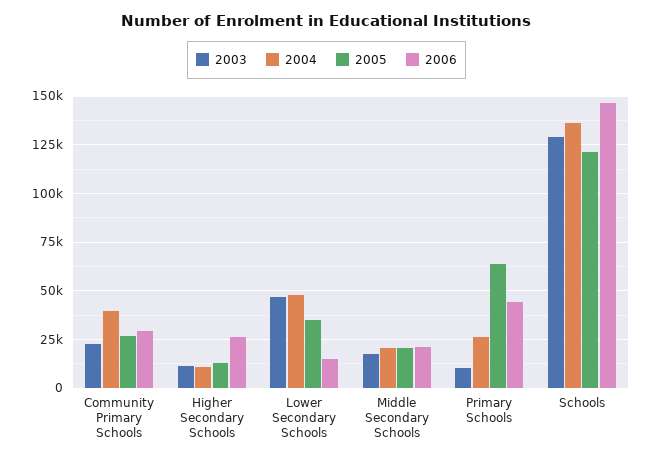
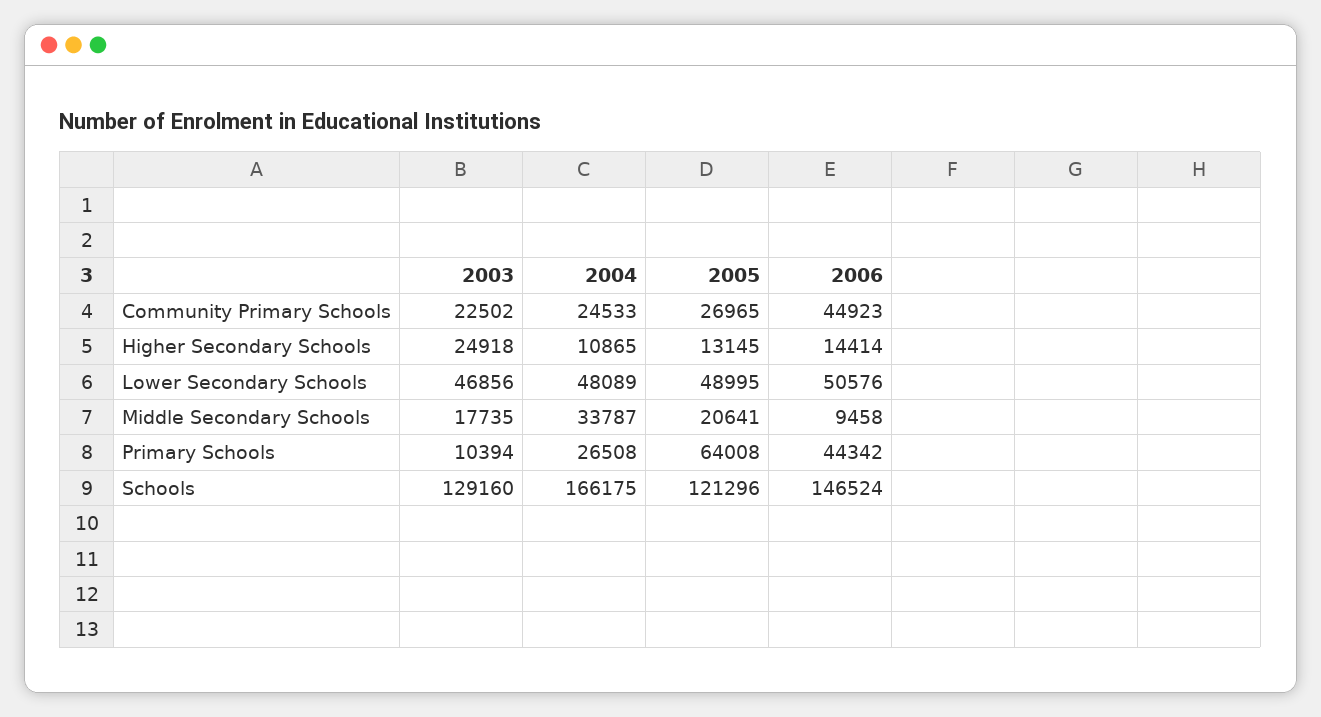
  {
    "2003": {
      "Community Primary Schools": 22502,
-     "Higher Secondary Schools": 10000,
+     "Higher Secondary Schools": 24918,
      "Lower Secondary Schools": 46856,
      "Middle Secondary Schools": 17735,
      "Primary Schools": 10394,
      "Schools": 129160
    },
    "2004": {
-     "Community Primary Schools": 40000,
+     "Community Primary Schools": 24533,
      "Higher Secondary Schools": 10865,
      "Lower Secondary Schools": 48089,
-     "Middle Secondary Schools": 20000,
+     "Middle Secondary Schools": 33787,
      "Primary Schools": 26508,
-     "Schools": 135000
+     "Schools": 166175
    },
    "2005": {
      "Community Primary Schools": 26965,
      "Higher Secondary Schools": 13145,
-     "Lower Secondary Schools": 35000,
+     "Lower Secondary Schools": 48995,
      "Middle Secondary Schools": 20641,
      "Primary Schools": 64008,
      "Schools": 121296
    },
    "2006": {
-     "Community Primary Schools": 30000,
+     "Community Primary Schools": 44923,
-     "Higher Secondary Schools": 25000,
+     "Higher Secondary Schools": 14414,
-     "Lower Secondary Schools": 15000,
+     "Lower Secondary Schools": 50576,
-     "Middle Secondary Schools": 20000,
+     "Middle Secondary Schools": 9458,
      "Primary Schools": 44342,
      "Schools": 146524
    }
  }

